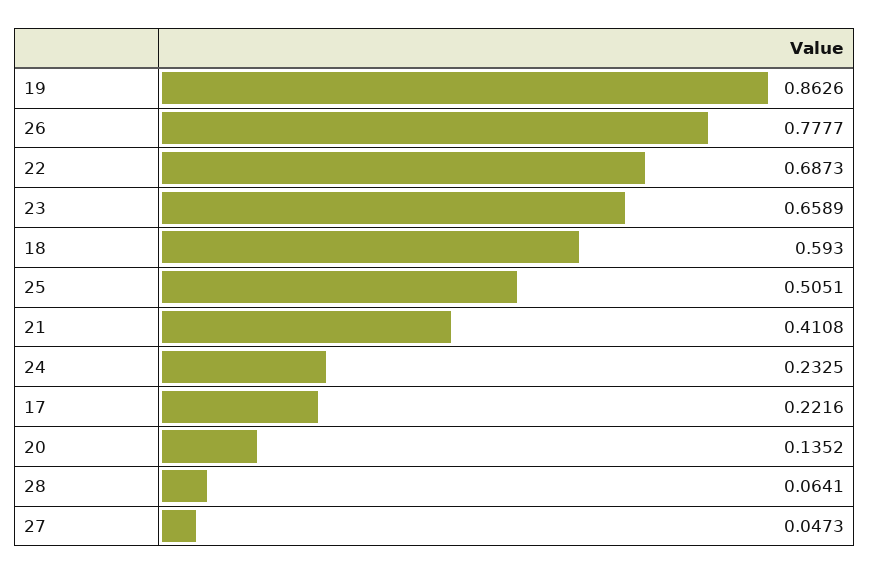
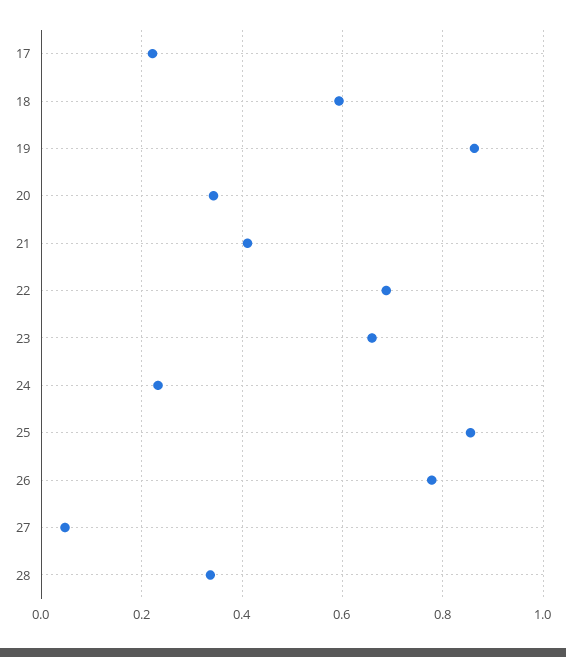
  {
    "19": 0.8626,
    "26": 0.7777,
    "22": 0.6873,
    "23": 0.6589,
    "18": 0.593,
-   "25": 0.5051,
+   "25": 0.86,
    "21": 0.4108,
    "24": 0.2325,
    "17": 0.2216,
-   "20": 0.1352,
+   "20": 0.34,
-   "28": 0.0641,
+   "28": 0.34,
    "27": 0.0473
  }

